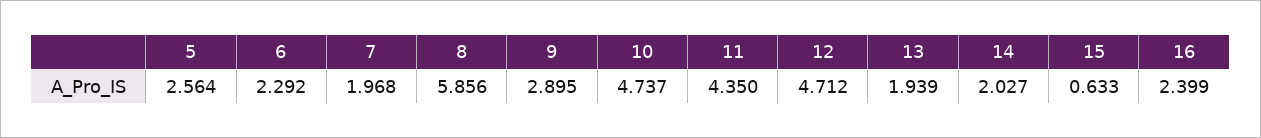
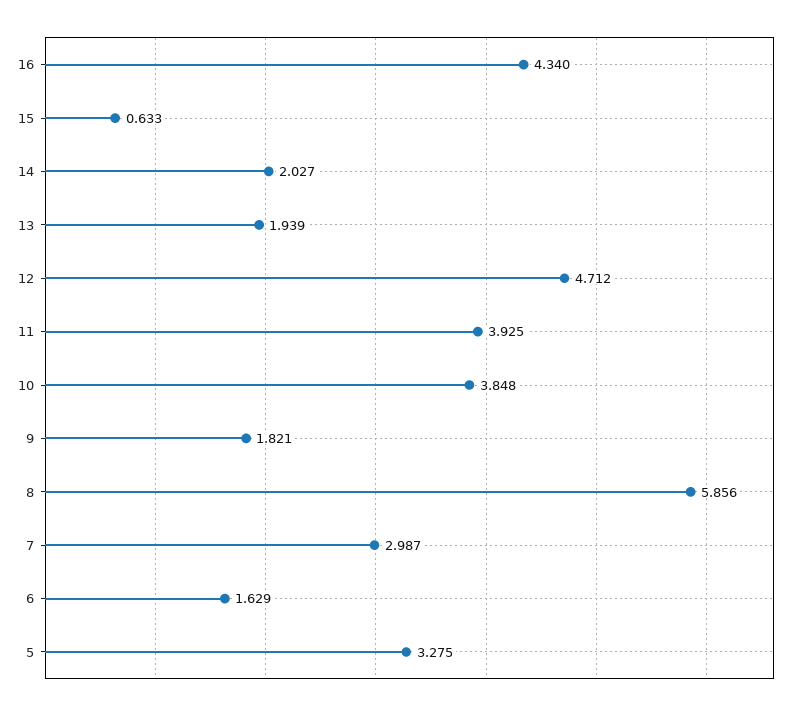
  {
-   "5": 2.564,
+   "5": 3.275,
-   "6": 2.292,
+   "6": 1.629,
-   "7": 1.968,
+   "7": 2.987,
    "8": 5.856,
-   "9": 2.895,
+   "9": 1.821,
-   "10": 4.737,
+   "10": 3.848,
-   "11": 4.35,
+   "11": 3.925,
    "12": 4.712,
    "13": 1.939,
    "14": 2.027,
    "15": 0.633,
-   "16": 2.399
+   "16": 4.34
  }

